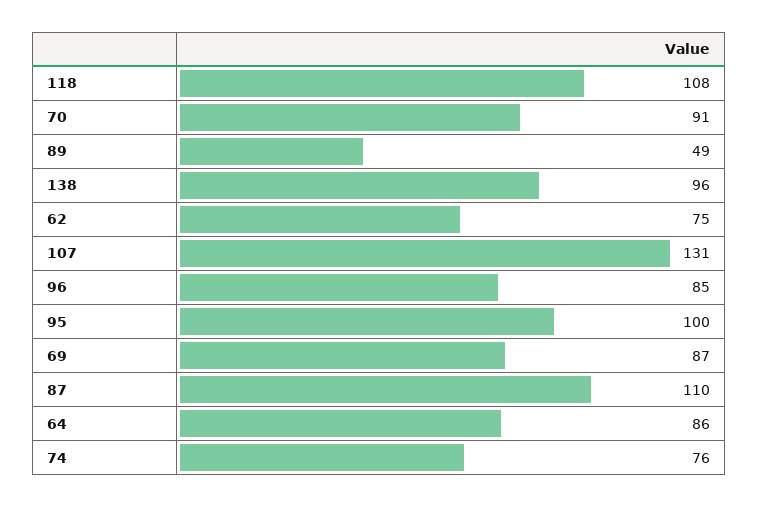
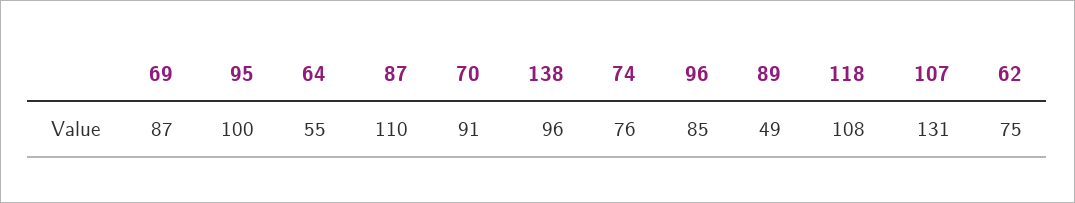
  {
    "118": 108,
    "70": 91,
    "89": 49,
    "138": 96,
    "62": 75,
    "107": 131,
    "96": 85,
    "95": 100,
    "69": 87,
    "87": 110,
-   "64": 86,
+   "64": 55,
    "74": 76
  }

